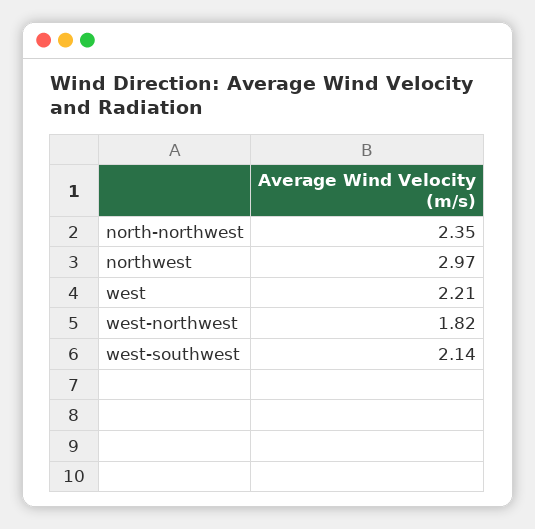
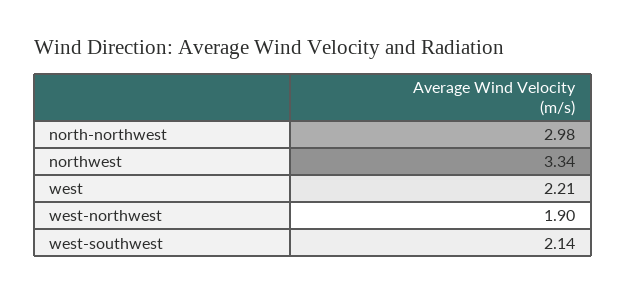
  {
-   "north-northwest": 2.35,
+   "north-northwest": 2.98,
-   "northwest": 2.97,
+   "northwest": 3.34,
    "west": 2.21,
-   "west-northwest": 1.82,
+   "west-northwest": 1.9,
    "west-southwest": 2.14
  }

